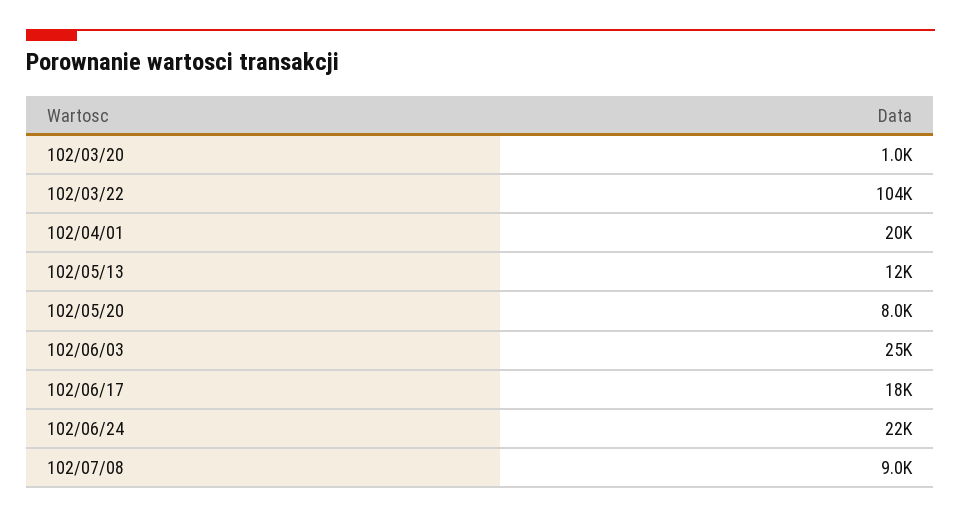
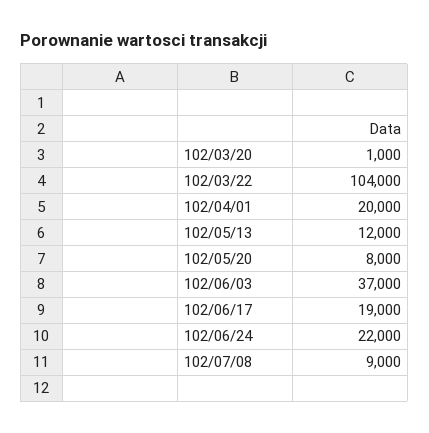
  {
    "102/03/20": 1000,
    "102/03/22": 104000,
    "102/04/01": 20000,
    "102/05/13": 12000,
    "102/05/20": 8000,
-   "102/06/03": 25000,
+   "102/06/03": 37000,
-   "102/06/17": 18000,
+   "102/06/17": 19000,
    "102/06/24": 22000,
    "102/07/08": 9000
  }

